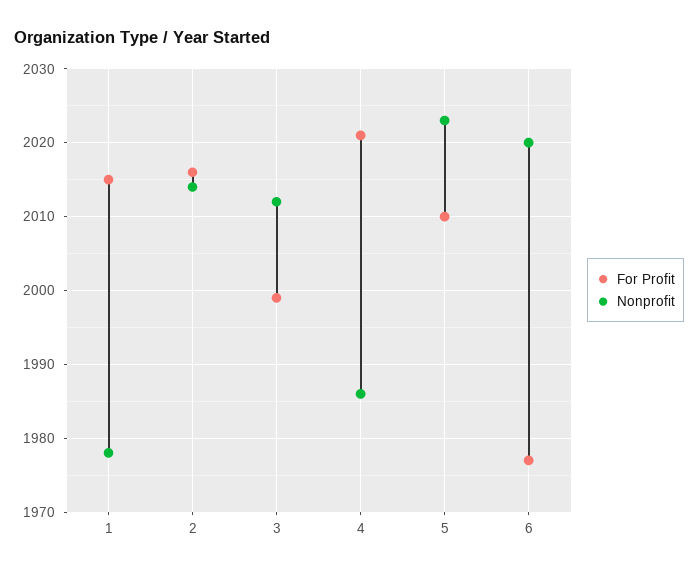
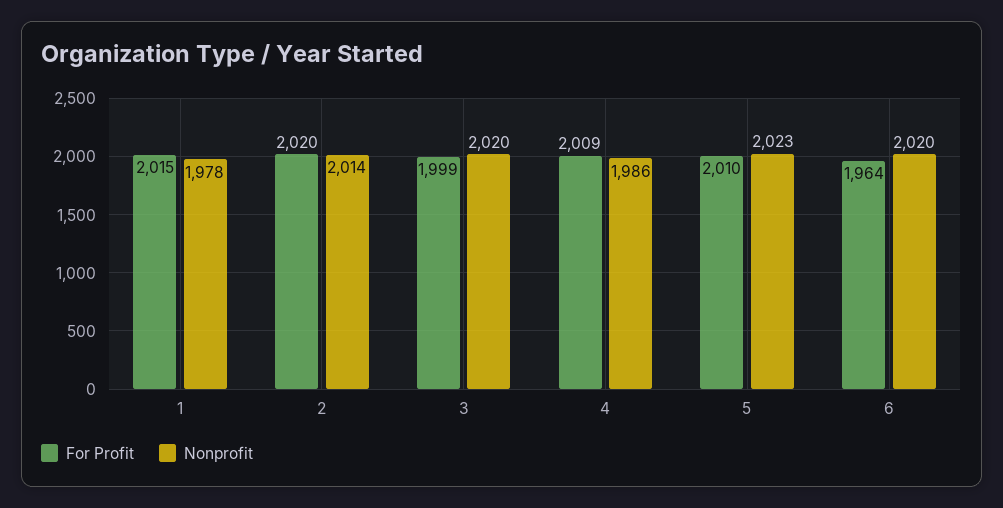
  {
    "For Profit": {
      "1": 2015,
-     "2": 2016,
+     "2": 2020,
      "3": 1999,
-     "4": 2021,
+     "4": 2009,
      "5": 2010,
-     "6": 1977
+     "6": 1964
    },
    "Nonprofit": {
      "1": 1978,
      "2": 2014,
-     "3": 2012,
+     "3": 2020,
      "4": 1986,
      "5": 2023,
      "6": 2020
    }
  }

